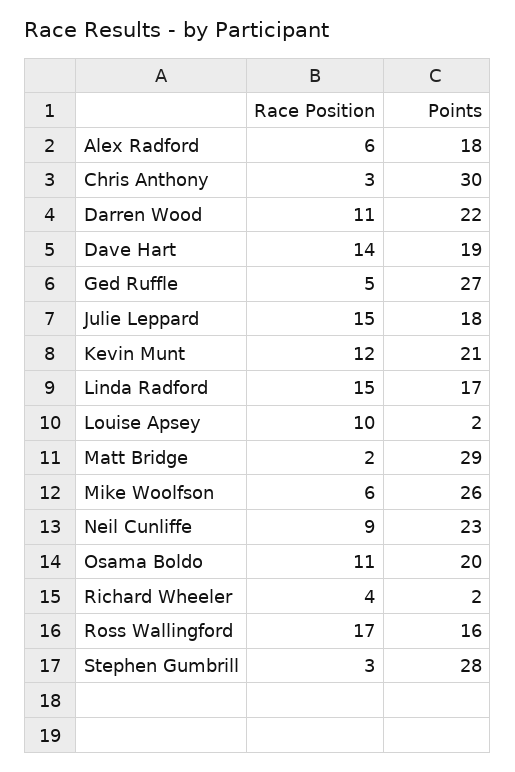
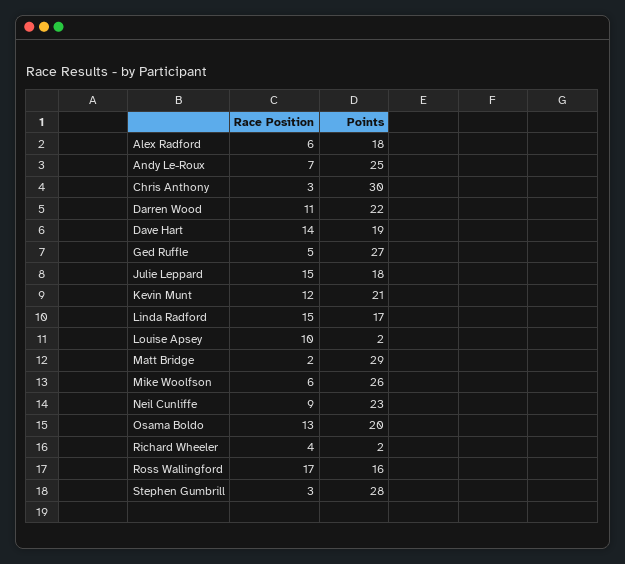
  {
    "Race Position": {
      "Alex Radford": 6,
      "Chris Anthony": 3,
      "Darren Wood": 11,
      "Dave Hart": 14,
      "Ged Ruffle": 5,
      "Julie Leppard": 15,
      "Kevin Munt": 12,
      "Linda Radford": 15,
      "Louise Apsey": 10,
      "Matt Bridge": 2,
      "Mike Woolfson": 6,
      "Neil Cunliffe": 9,
-     "Osama Boldo": 11,
+     "Osama Boldo": 13,
      "Richard Wheeler": 4,
      "Ross Wallingford": 17,
-     "Stephen Gumbrill": 3
+     "Stephen Gumbrill": 3,
+     "Andy Le-Roux": 7
    },
    "Points": {
      "Alex Radford": 18,
      "Chris Anthony": 30,
      "Darren Wood": 22,
      "Dave Hart": 19,
      "Ged Ruffle": 27,
      "Julie Leppard": 18,
      "Kevin Munt": 21,
      "Linda Radford": 17,
      "Louise Apsey": 2,
      "Matt Bridge": 29,
      "Mike Woolfson": 26,
      "Neil Cunliffe": 23,
      "Osama Boldo": 20,
      "Richard Wheeler": 2,
      "Ross Wallingford": 16,
-     "Stephen Gumbrill": 28
+     "Stephen Gumbrill": 28,
+     "Andy Le-Roux": 25
    }
  }

